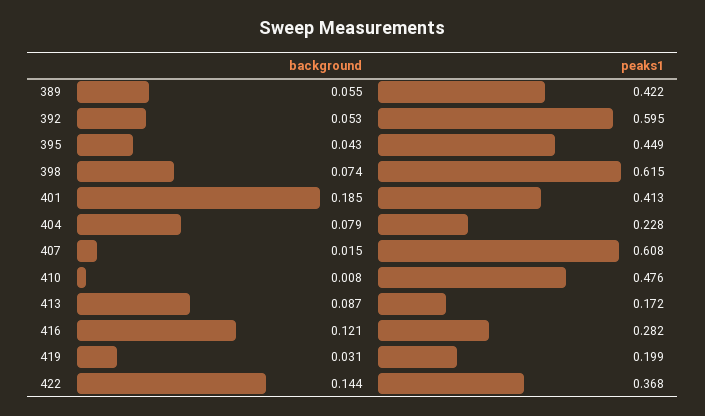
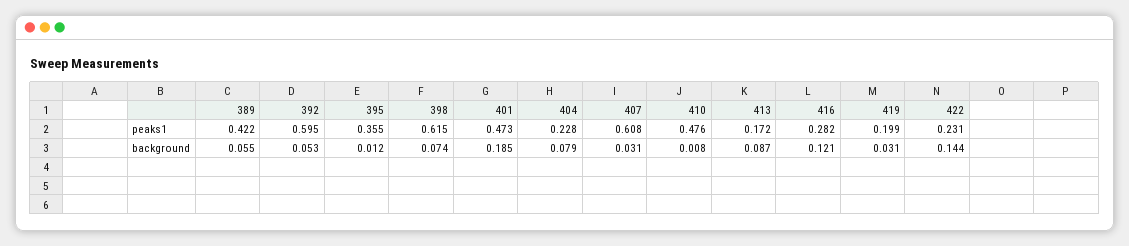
  {
    "background": {
      "389": 0.055,
      "392": 0.053,
-     "395": 0.043,
+     "395": 0.012,
      "398": 0.074,
      "401": 0.185,
      "404": 0.079,
-     "407": 0.015,
+     "407": 0.031,
      "410": 0.008,
      "413": 0.087,
      "416": 0.121,
      "419": 0.031,
      "422": 0.144
    },
    "peaks1": {
      "389": 0.422,
      "392": 0.595,
-     "395": 0.449,
+     "395": 0.355,
      "398": 0.615,
-     "401": 0.413,
+     "401": 0.473,
      "404": 0.228,
      "407": 0.608,
      "410": 0.476,
      "413": 0.172,
      "416": 0.282,
      "419": 0.199,
-     "422": 0.368
+     "422": 0.231
    }
  }

